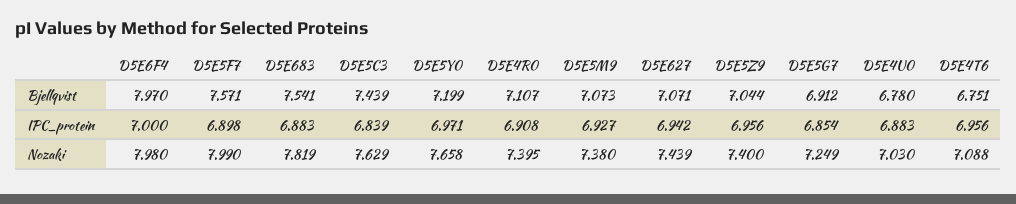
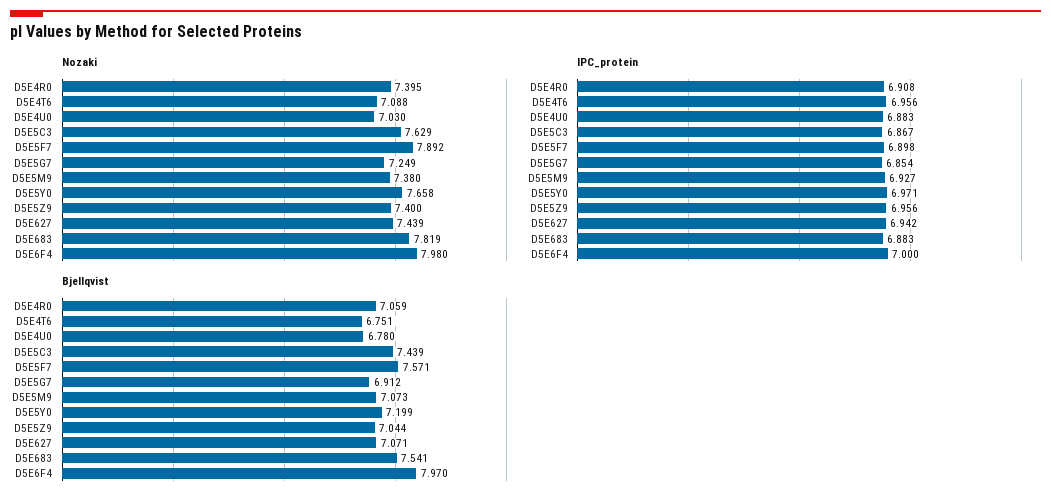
  {
    "Bjellqvist": {
      "D5E6F4": 7.97,
      "D5E5F7": 7.571,
      "D5E683": 7.541,
      "D5E5C3": 7.439,
      "D5E5Y0": 7.199,
-     "D5E4R0": 7.107,
+     "D5E4R0": 7.059,
      "D5E5M9": 7.073,
      "D5E627": 7.071,
      "D5E5Z9": 7.044,
      "D5E5G7": 6.912,
      "D5E4U0": 6.78,
      "D5E4T6": 6.751
    },
    "IPC_protein": {
      "D5E6F4": 7,
      "D5E5F7": 6.898,
      "D5E683": 6.883,
-     "D5E5C3": 6.839,
+     "D5E5C3": 6.867,
      "D5E5Y0": 6.971,
      "D5E4R0": 6.908,
      "D5E5M9": 6.927,
      "D5E627": 6.942,
      "D5E5Z9": 6.956,
      "D5E5G7": 6.854,
      "D5E4U0": 6.883,
      "D5E4T6": 6.956
    },
    "Nozaki": {
      "D5E6F4": 7.98,
-     "D5E5F7": 7.99,
+     "D5E5F7": 7.892,
      "D5E683": 7.819,
      "D5E5C3": 7.629,
      "D5E5Y0": 7.658,
      "D5E4R0": 7.395,
      "D5E5M9": 7.38,
      "D5E627": 7.439,
      "D5E5Z9": 7.4,
      "D5E5G7": 7.249,
      "D5E4U0": 7.03,
      "D5E4T6": 7.088
    }
  }

